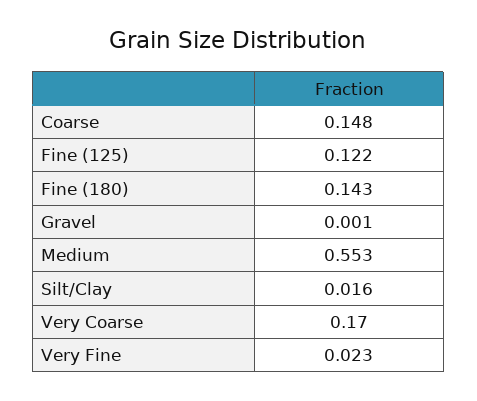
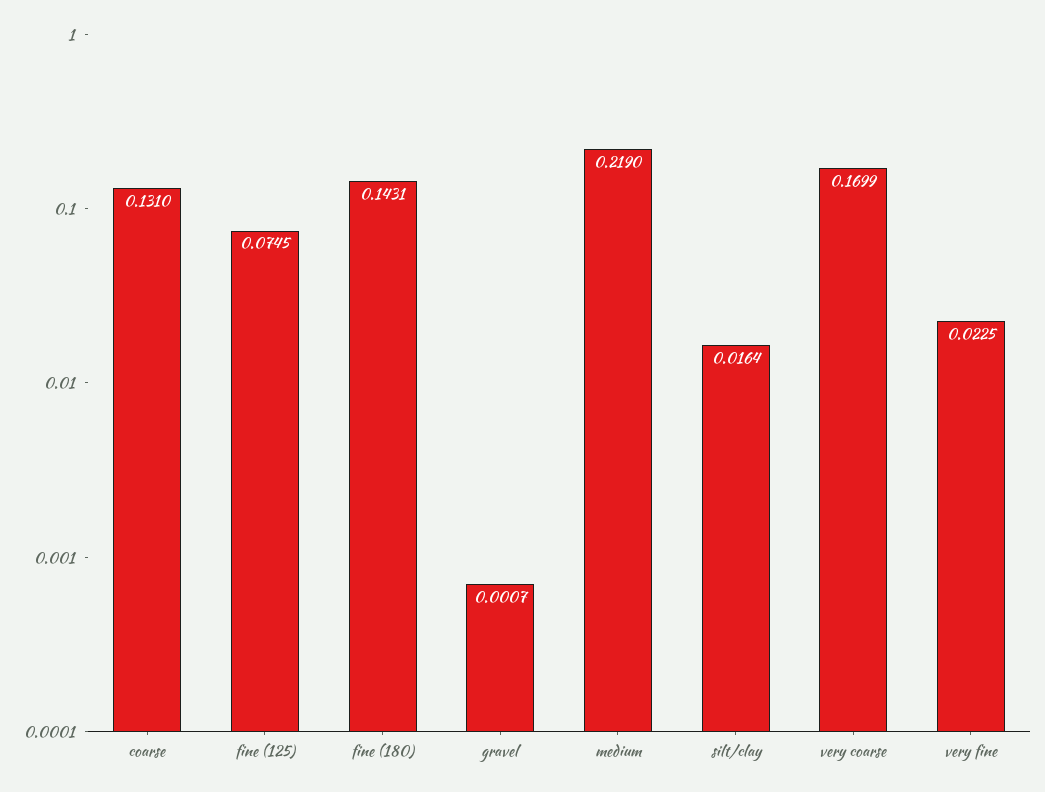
  {
-   "Coarse": 0.148,
+   "Coarse": 0.131,
-   "Fine (125)": 0.122,
+   "Fine (125)": 0.0745,
    "Fine (180)": 0.1431,
    "Gravel": 0.0007,
-   "Medium": 0.553,
+   "Medium": 0.219,
    "Silt/Clay": 0.0164,
    "Very Coarse": 0.1699,
    "Very Fine": 0.0225
  }

